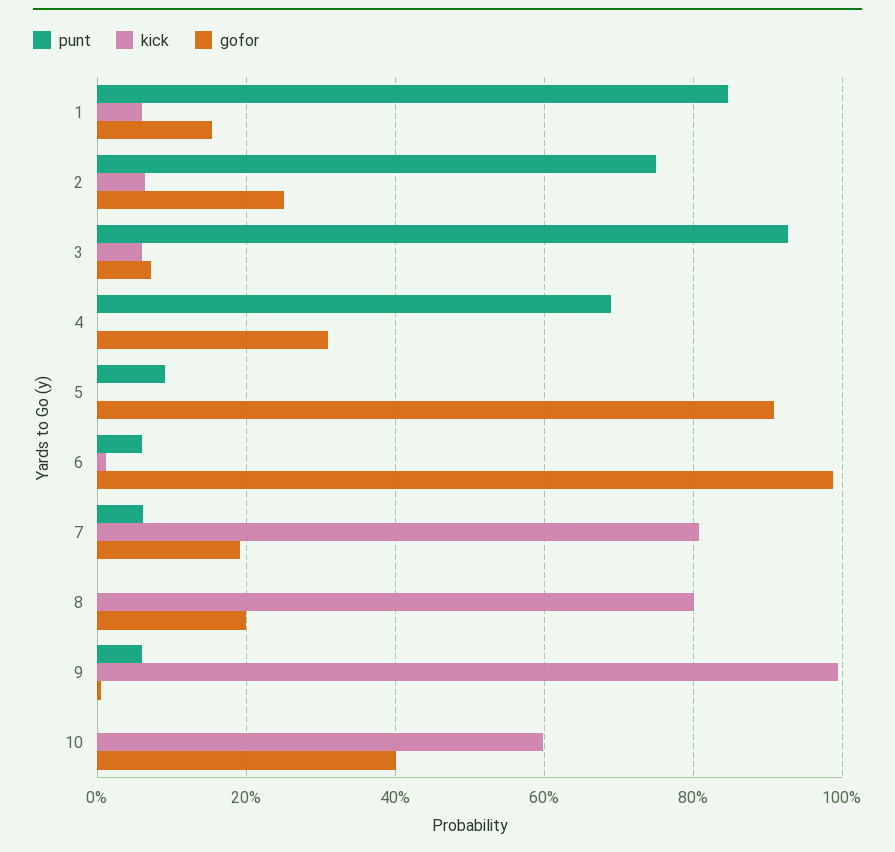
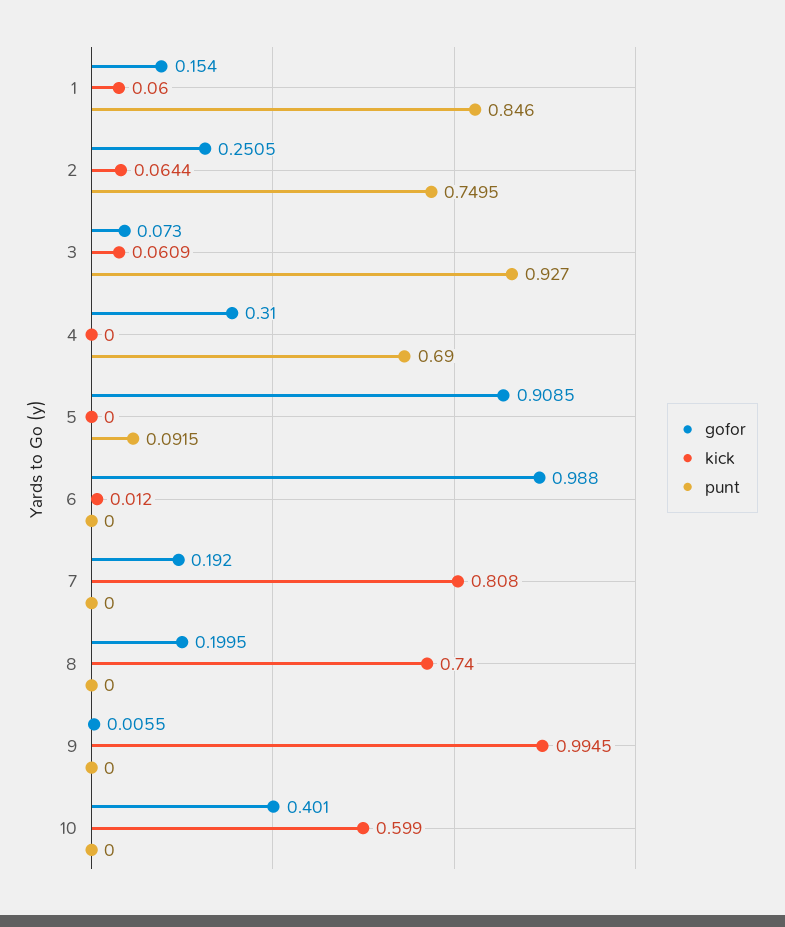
  {
    "punt": {
      "1": 0.846,
      "2": 0.7495,
      "3": 0.927,
      "4": 0.69,
      "5": 0.0915,
-     "6": 0.06,
+     "6": 0,
-     "7": 0.06,
+     "7": 0,
      "8": 0,
-     "9": 0.06,
+     "9": 0,
      "10": 0
    },
    "kick": {
      "1": 0.06,
      "2": 0.0644,
      "3": 0.0609,
      "4": 0,
      "5": 0,
      "6": 0.012,
      "7": 0.808,
-     "8": 0.8,
+     "8": 0.74,
      "9": 0.9945,
      "10": 0.599
    },
    "gofor": {
      "1": 0.154,
      "2": 0.2505,
      "3": 0.073,
      "4": 0.31,
      "5": 0.9085,
      "6": 0.988,
      "7": 0.192,
      "8": 0.1995,
      "9": 0.0055,
      "10": 0.401
    }
  }

